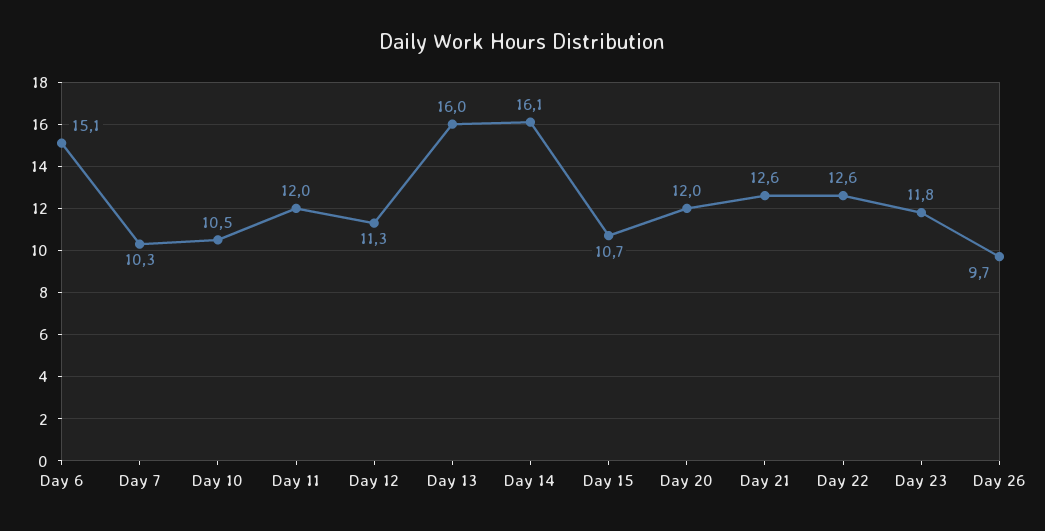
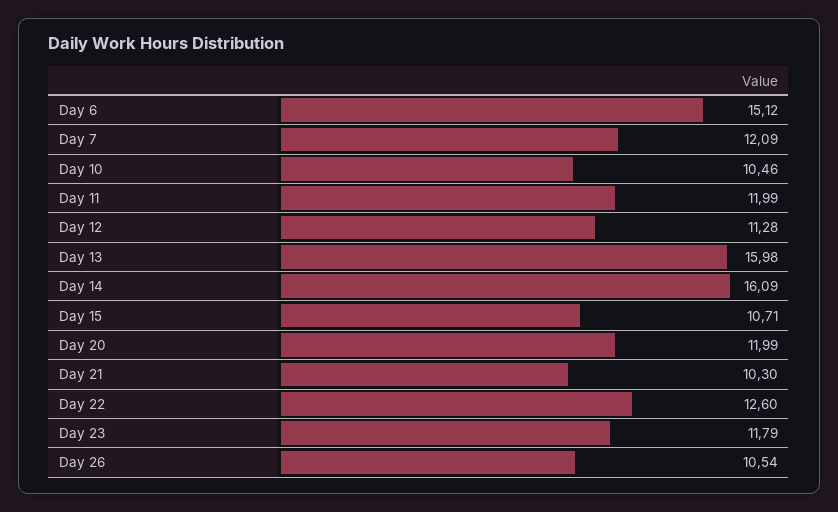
  {
    "Day 6": 15.12,
-   "Day 7": 10.3,
+   "Day 7": 12.09,
    "Day 10": 10.46,
    "Day 11": 11.99,
    "Day 12": 11.28,
    "Day 13": 15.98,
    "Day 14": 16.09,
    "Day 15": 10.71,
    "Day 20": 11.99,
-   "Day 21": 12.6,
+   "Day 21": 10.3,
    "Day 22": 12.6,
    "Day 23": 11.79,
-   "Day 26": 9.7
+   "Day 26": 10.54
  }

